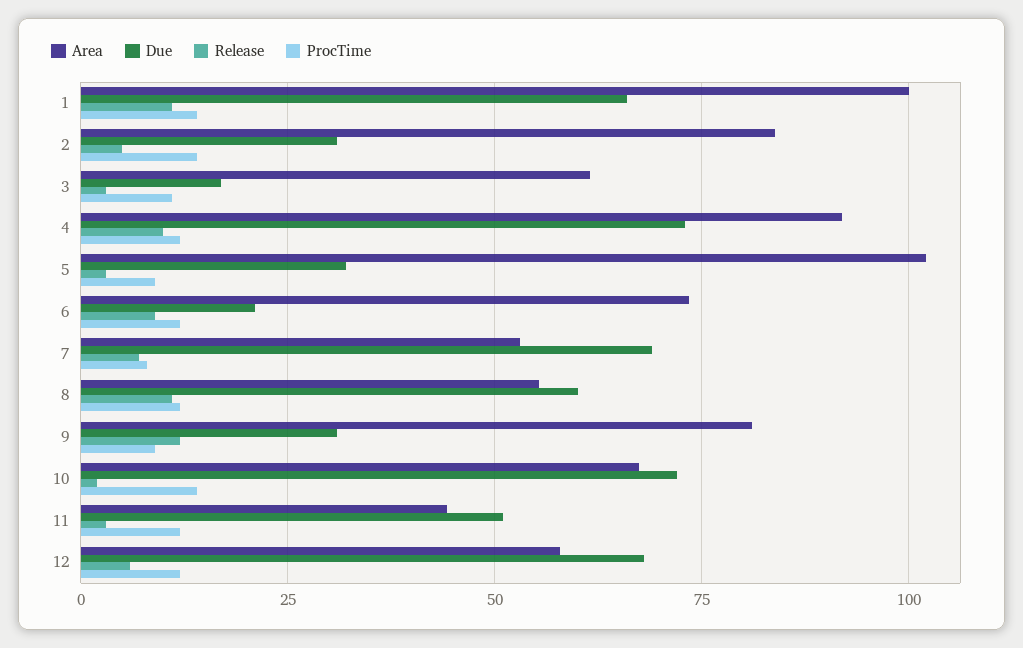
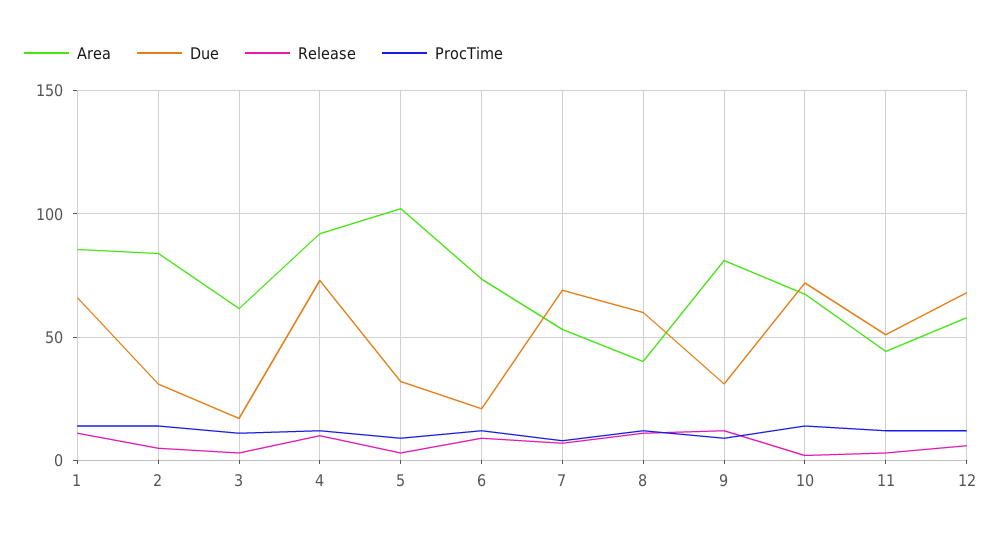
  {
    "Area": {
-     "1": 100,
+     "1": 85,
      "2": 85,
      "3": 62.5,
      "4": 92.5,
      "5": 102.5,
      "6": 72.5,
      "7": 52.5,
-     "8": 55,
+     "8": 40,
      "9": 80,
      "10": 67.5,
      "11": 45,
      "12": 57.5
    },
    "Due": {
      "1": 65,
      "2": 30,
      "3": 17.5,
      "4": 72.5,
      "5": 32.5,
      "6": 20,
      "7": 70,
      "8": 60,
      "9": 30,
      "10": 72.5,
      "11": 50,
      "12": 67.5
    },
    "Release": {
      "1": 10,
      "2": 5,
      "3": 2.5,
      "4": 10,
      "5": 2.5,
      "6": 10,
      "7": 7.5,
      "8": 10,
      "9": 12.5,
      "10": 2.5,
      "11": 2.5,
      "12": 5
    },
    "ProcTime": {
      "1": 15,
      "2": 15,
      "3": 10,
      "4": 12.5,
      "5": 10,
      "6": 12.5,
      "7": 7.5,
      "8": 12.5,
      "9": 10,
      "10": 15,
      "11": 12.5,
      "12": 12.5
    }
  }

